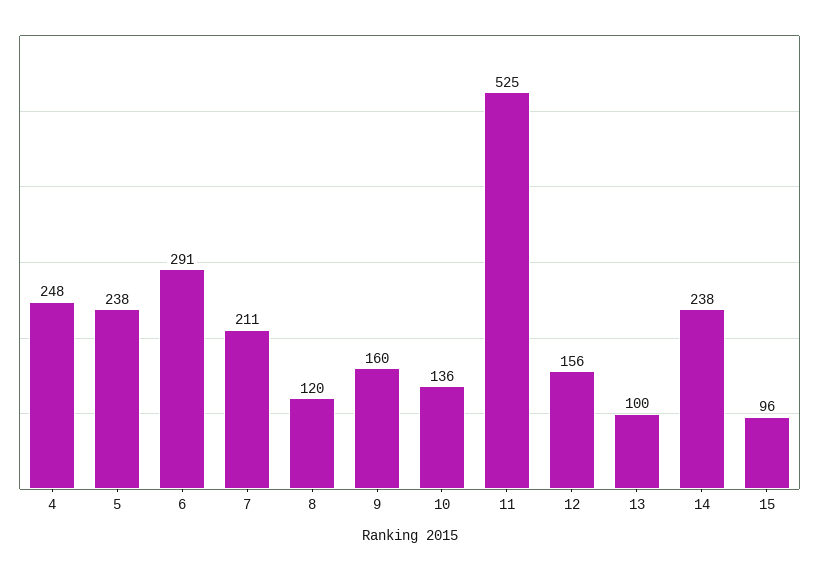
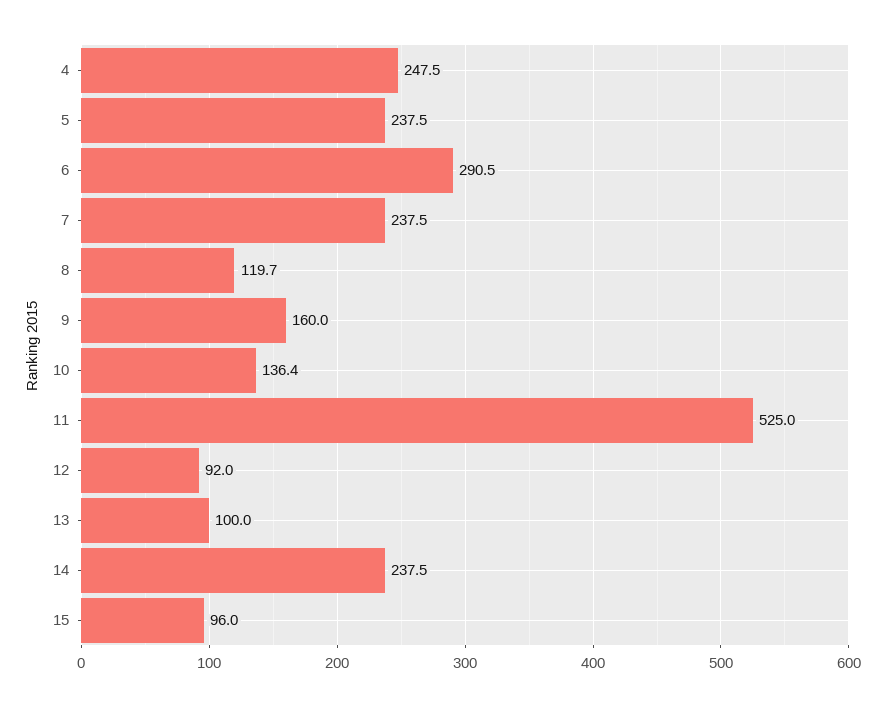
  {
    "4": 247.5,
    "5": 237.5,
    "6": 290.5,
-   "7": 211,
+   "7": 237.5,
    "8": 119.7,
    "9": 160,
    "10": 136.4,
    "11": 525,
-   "12": 156,
+   "12": 92,
    "13": 100,
    "14": 237.5,
    "15": 96
  }

